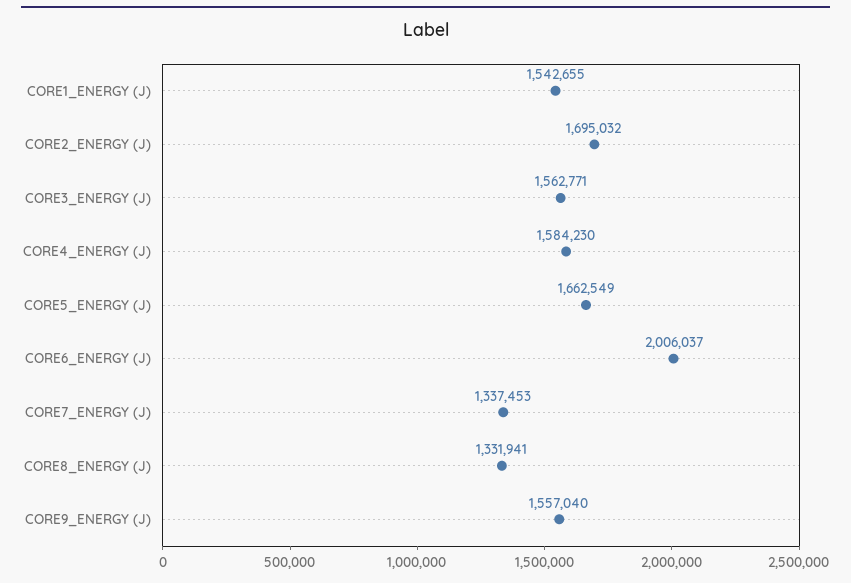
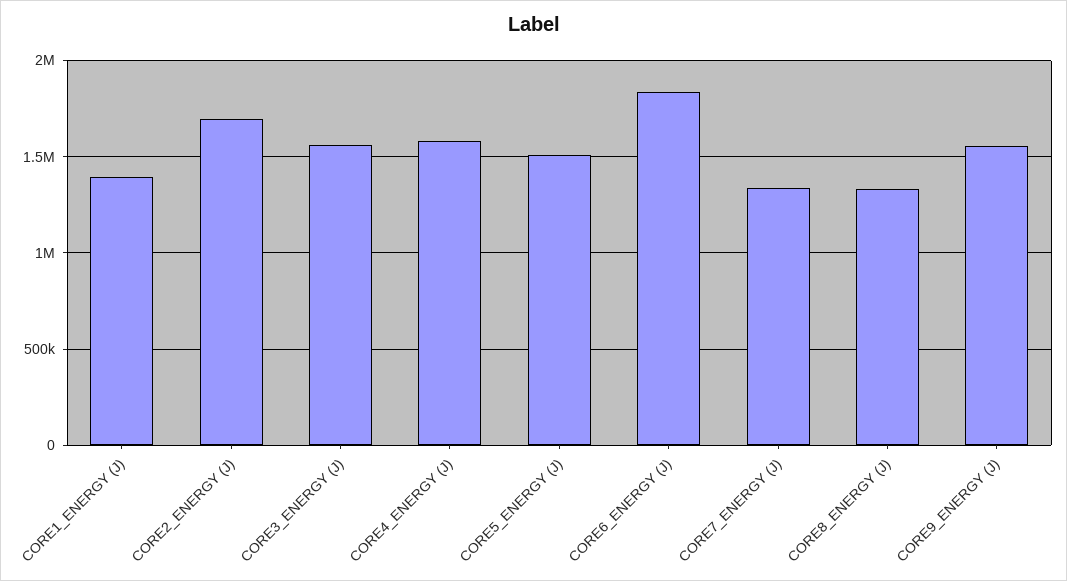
  {
-   "CORE1_ENERGY (J)": 1542655,
+   "CORE1_ENERGY (J)": 1400000,
    "CORE2_ENERGY (J)": 1695032,
    "CORE3_ENERGY (J)": 1562771,
    "CORE4_ENERGY (J)": 1584230,
-   "CORE5_ENERGY (J)": 1662549,
+   "CORE5_ENERGY (J)": 1500000,
-   "CORE6_ENERGY (J)": 2006037,
+   "CORE6_ENERGY (J)": 1850000,
    "CORE7_ENERGY (J)": 1337453,
    "CORE8_ENERGY (J)": 1331941,
    "CORE9_ENERGY (J)": 1557040
  }

